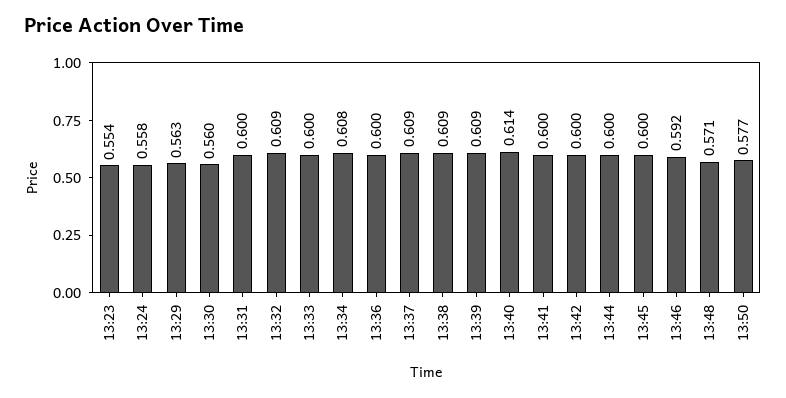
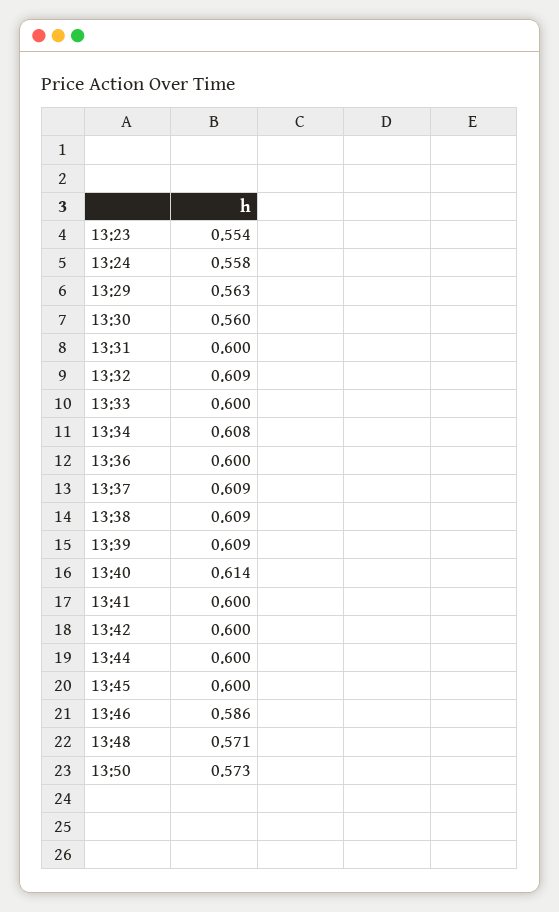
  {
    "13:23": 0.554,
    "13:24": 0.558,
    "13:29": 0.563,
    "13:30": 0.56,
    "13:31": 0.6,
    "13:32": 0.609,
    "13:33": 0.6,
    "13:34": 0.608,
    "13:36": 0.6,
    "13:37": 0.609,
    "13:38": 0.609,
    "13:39": 0.609,
    "13:40": 0.614,
    "13:41": 0.6,
    "13:42": 0.6,
    "13:44": 0.6,
    "13:45": 0.6,
-   "13:46": 0.592,
+   "13:46": 0.586,
    "13:48": 0.571,
-   "13:50": 0.577
+   "13:50": 0.573
  }

